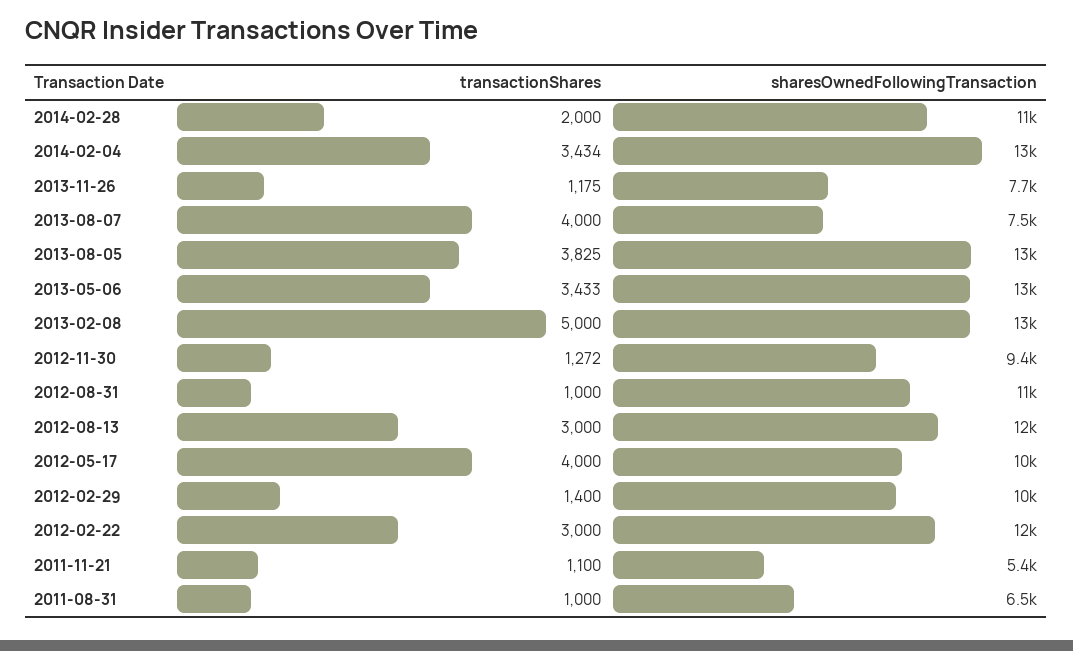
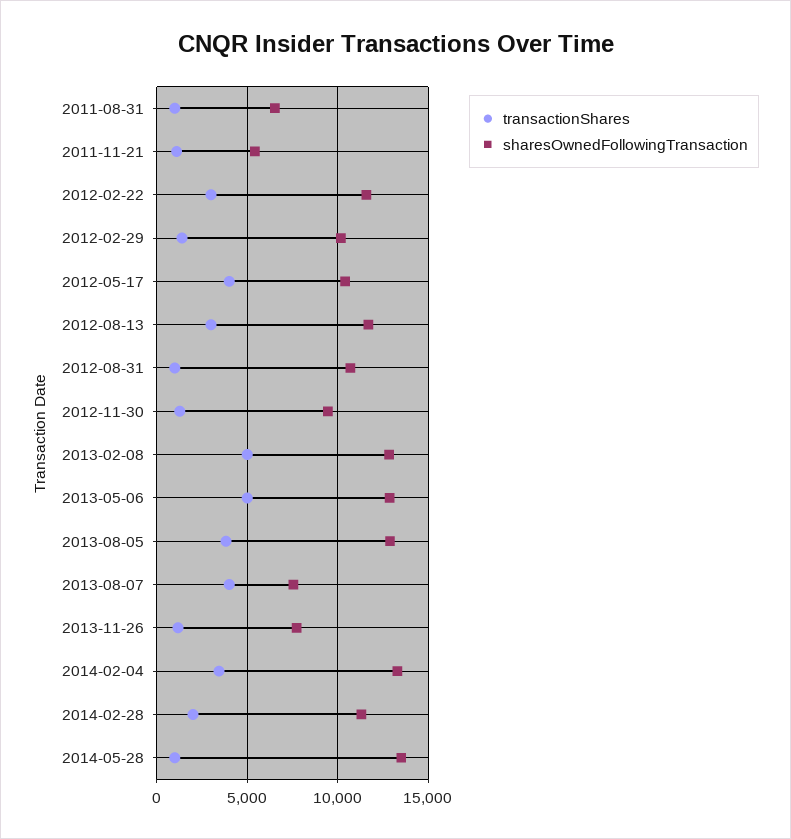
  {
    "transactionShares": {
      "2014-02-28": 2000,
      "2014-02-04": 3434,
      "2013-11-26": 1175,
      "2013-08-07": 4000,
      "2013-08-05": 3825,
-     "2013-05-06": 3433,
+     "2013-05-06": 5000,
      "2013-02-08": 5000,
      "2012-11-30": 1272,
      "2012-08-31": 1000,
      "2012-08-13": 3000,
      "2012-05-17": 4000,
      "2012-02-29": 1400,
      "2012-02-22": 3000,
      "2011-11-21": 1100,
-     "2011-08-31": 1000
+     "2011-08-31": 1000,
+     "2014-05-28": 1000
    },
    "sharesOwnedFollowingTransaction": {
      "2014-02-28": 11000,
      "2014-02-04": 13000,
      "2013-11-26": 7700,
      "2013-08-07": 7500,
      "2013-08-05": 13000,
      "2013-05-06": 13000,
      "2013-02-08": 13000,
      "2012-11-30": 9400,
      "2012-08-31": 11000,
      "2012-08-13": 12000,
      "2012-05-17": 10000,
      "2012-02-29": 10000,
      "2012-02-22": 12000,
      "2011-11-21": 5400,
-     "2011-08-31": 6500
+     "2011-08-31": 6500,
+     "2014-05-28": 13500
    }
  }

